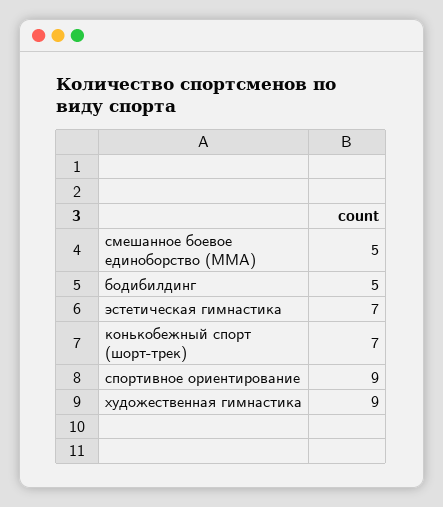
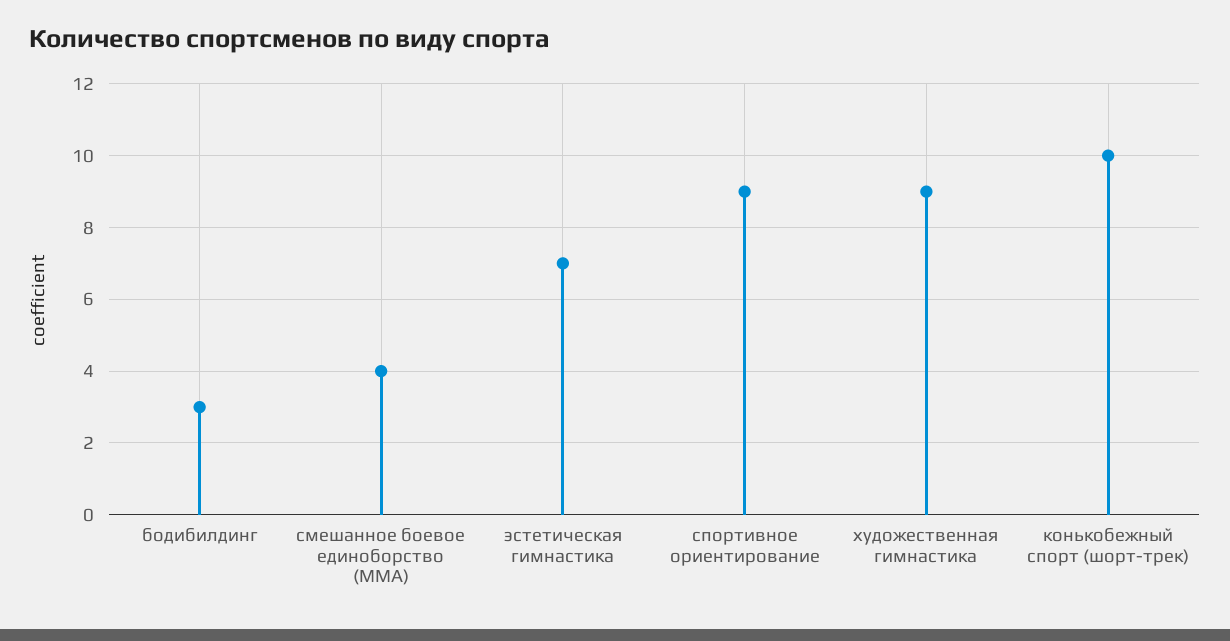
  {
-   "смешанное боевое единоборство (ММА)": 5,
+   "смешанное боевое единоборство (ММА)": 4,
-   "бодибилдинг": 5,
+   "бодибилдинг": 3,
    "эстетическая гимнастика": 7,
-   "конькобежный спорт (шорт-трек)": 7,
+   "конькобежный спорт (шорт-трек)": 10,
    "спортивное ориентирование": 9,
    "художественная гимнастика": 9
  }

